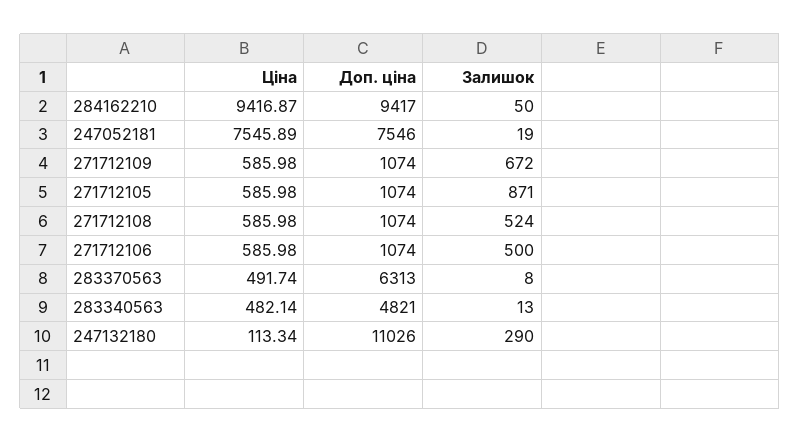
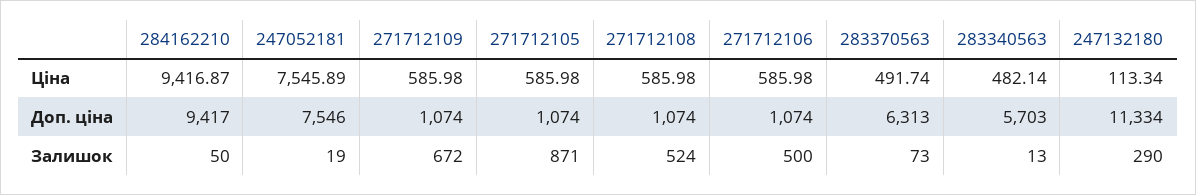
  {
    "Ціна": {
      "284162210": 9416.87,
      "247052181": 7545.89,
      "271712109": 585.98,
      "271712105": 585.98,
      "271712108": 585.98,
      "271712106": 585.98,
      "283370563": 491.74,
      "283340563": 482.14,
      "247132180": 113.34
    },
    "Доп. ціна": {
      "284162210": 9417,
      "247052181": 7546,
      "271712109": 1074,
      "271712105": 1074,
      "271712108": 1074,
      "271712106": 1074,
      "283370563": 6313,
-     "283340563": 4821,
+     "283340563": 5703,
-     "247132180": 11026
+     "247132180": 11334
    },
    "Залишок": {
      "284162210": 50,
      "247052181": 19,
      "271712109": 672,
      "271712105": 871,
      "271712108": 524,
      "271712106": 500,
-     "283370563": 8,
+     "283370563": 73,
      "283340563": 13,
      "247132180": 290
    }
  }

